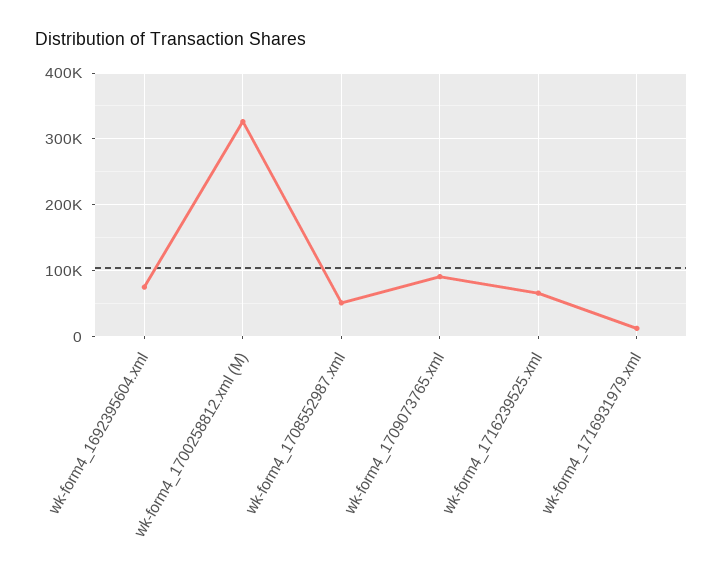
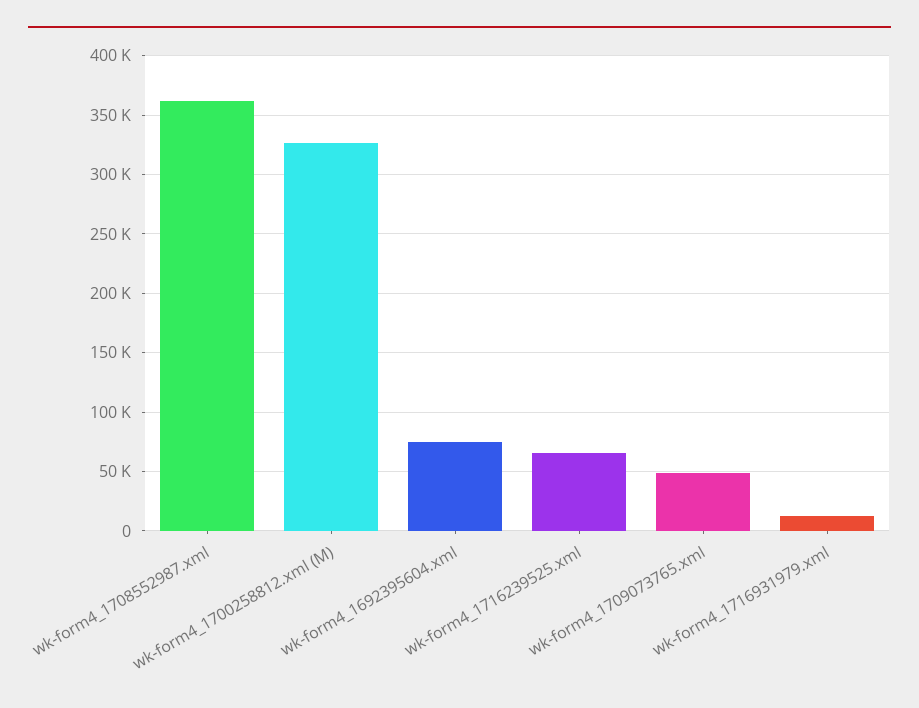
  {
    "wk-form4_1692395604.xml": 70000,
    "wk-form4_1700258812.xml (M)": 330000,
-   "wk-form4_1708552987.xml": 50000,
+   "wk-form4_1708552987.xml": 360000,
-   "wk-form4_1709073765.xml": 90000,
+   "wk-form4_1709073765.xml": 50000,
    "wk-form4_1716239525.xml": 70000,
    "wk-form4_1716931979.xml": 10000
  }

